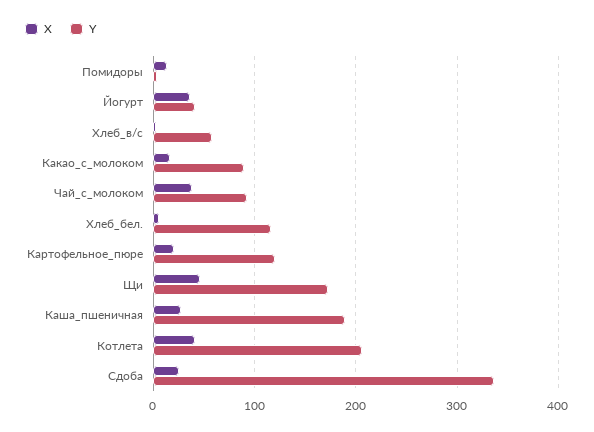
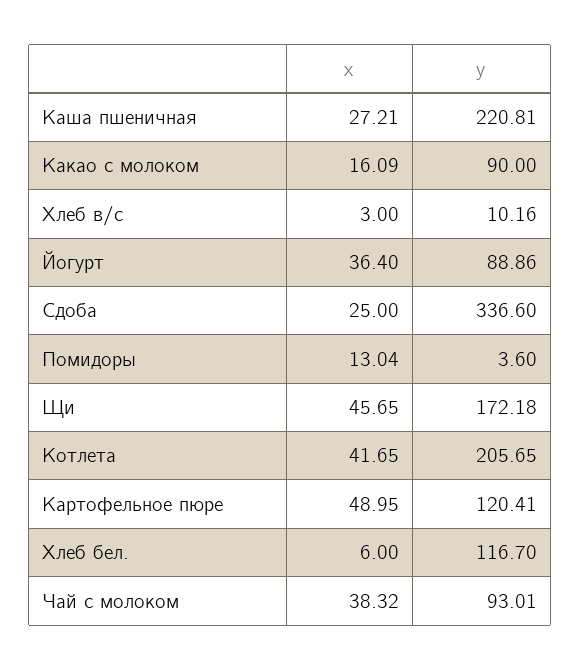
  {
    "X": {
      "Помидоры": 13.04,
      "Йогурт": 36.4,
      "Хлеб_в/с": 3,
      "Какао_с_молоком": 16.09,
      "Чай_с_молоком": 38.32,
      "Хлеб_бел.": 6,
-     "Картофельное_пюре": 20,
+     "Картофельное_пюре": 48.95,
      "Щи": 45.65,
      "Каша_пшеничная": 27.21,
      "Котлета": 41.65,
      "Сдоба": 25
    },
    "Y": {
      "Помидоры": 3.6,
-     "Йогурт": 40,
+     "Йогурт": 88.86,
-     "Хлеб_в/с": 60,
+     "Хлеб_в/с": 10.16,
      "Какао_с_молоком": 90,
      "Чай_с_молоком": 93.01,
      "Хлеб_бел.": 116.7,
      "Картофельное_пюре": 120.41,
      "Щи": 172.18,
-     "Каша_пшеничная": 190,
+     "Каша_пшеничная": 220.81,
      "Котлета": 205.65,
      "Сдоба": 336.6
    }
  }

